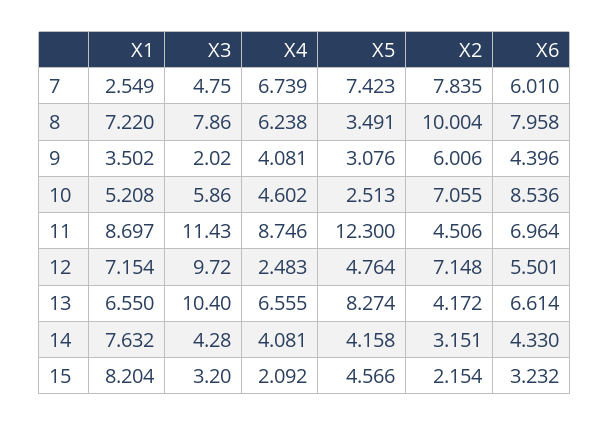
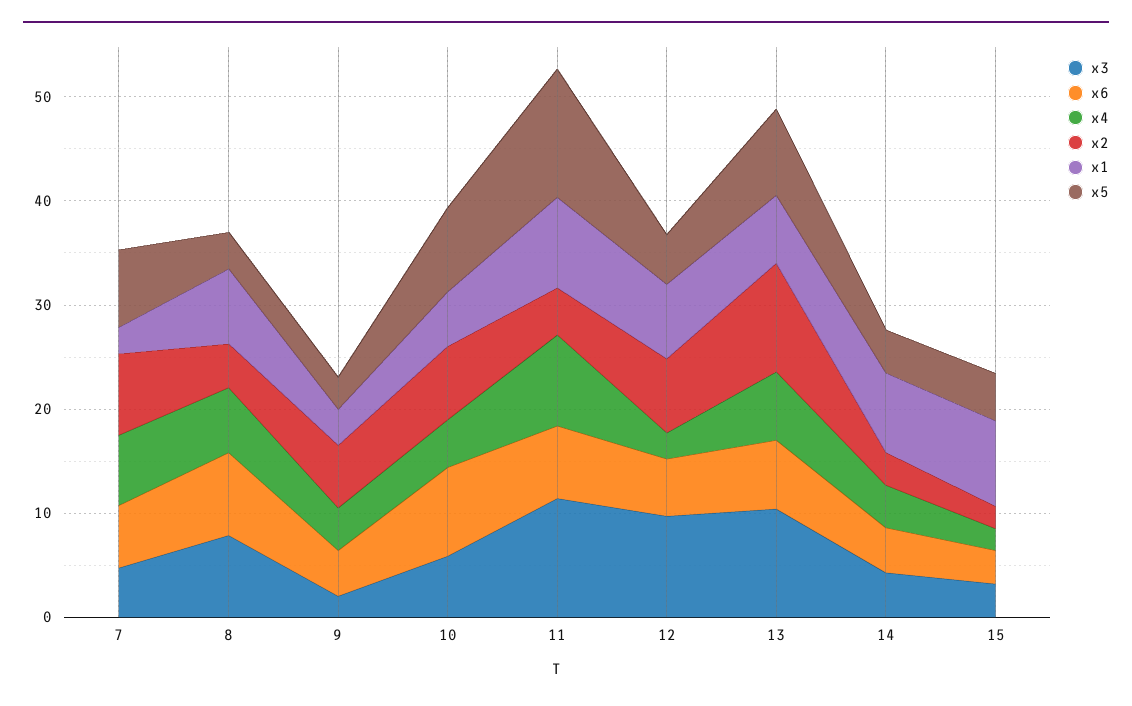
  {
    "X1": {
      "7": 2.549,
      "8": 7.22,
      "9": 3.502,
      "10": 5.208,
      "11": 8.697,
      "12": 7.154,
      "13": 6.55,
      "14": 7.632,
      "15": 8.204
    },
    "X3": {
      "7": 4.75,
      "8": 7.86,
      "9": 2.02,
      "10": 5.86,
      "11": 11.43,
      "12": 9.72,
      "13": 10.4,
      "14": 4.28,
      "15": 3.2
    },
    "X4": {
      "7": 6.739,
      "8": 6.238,
      "9": 4.081,
      "10": 4.602,
      "11": 8.746,
      "12": 2.483,
      "13": 6.555,
      "14": 4.081,
      "15": 2.092
    },
    "X5": {
      "7": 7.423,
      "8": 3.491,
      "9": 3.076,
-     "10": 2.513,
+     "10": 8,
      "11": 12.3,
      "12": 4.764,
      "13": 8.274,
      "14": 4.158,
      "15": 4.566
    },
    "X2": {
      "7": 7.835,
-     "8": 10.004,
+     "8": 4,
      "9": 6.006,
      "10": 7.055,
      "11": 4.506,
      "12": 7.148,
-     "13": 4.172,
+     "13": 10,
      "14": 3.151,
      "15": 2.154
    },
    "X6": {
      "7": 6.01,
      "8": 7.958,
      "9": 4.396,
      "10": 8.536,
      "11": 6.964,
      "12": 5.501,
      "13": 6.614,
      "14": 4.33,
      "15": 3.232
    }
  }

